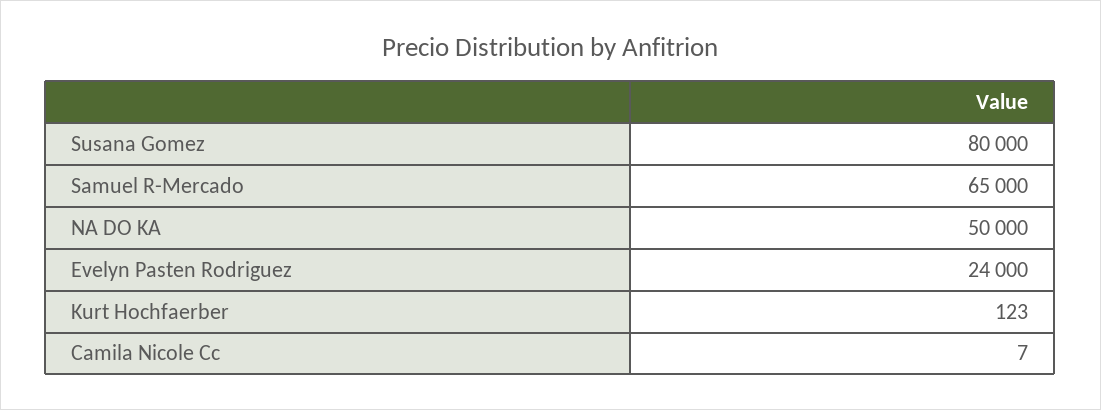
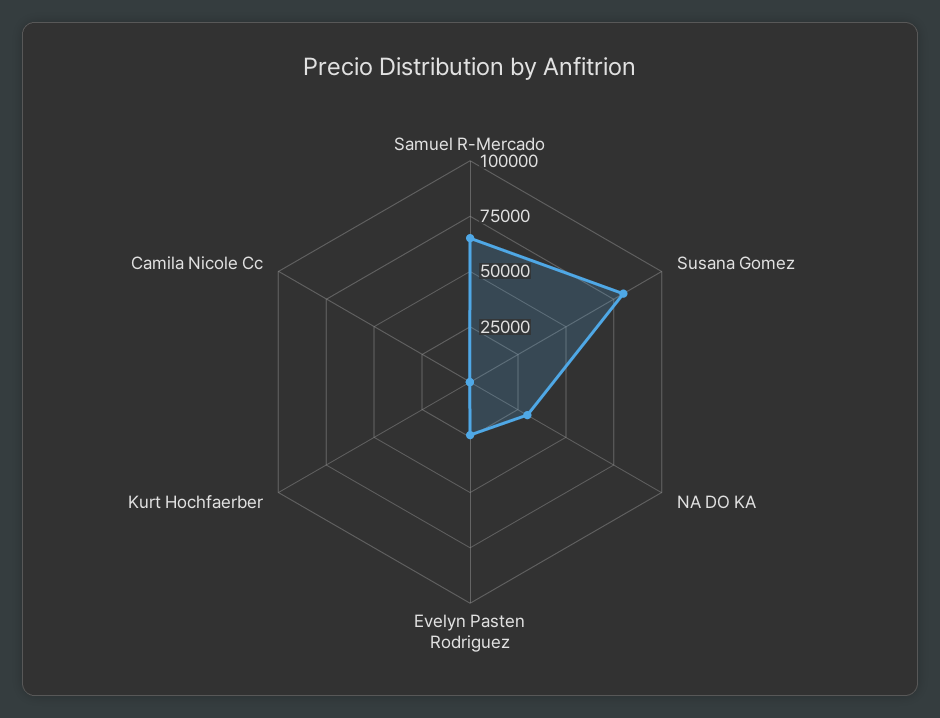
  {
    "Susana Gomez": 80000,
    "Samuel R-Mercado": 65000,
-   "NA DO KA": 50000,
+   "NA DO KA": 30000,
    "Evelyn Pasten Rodriguez": 24000,
    "Kurt Hochfaerber": 123,
    "Camila Nicole Cc": 7
  }

